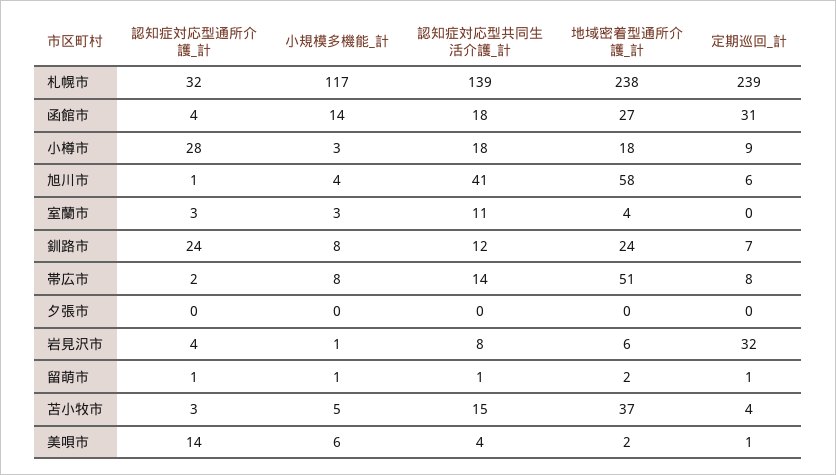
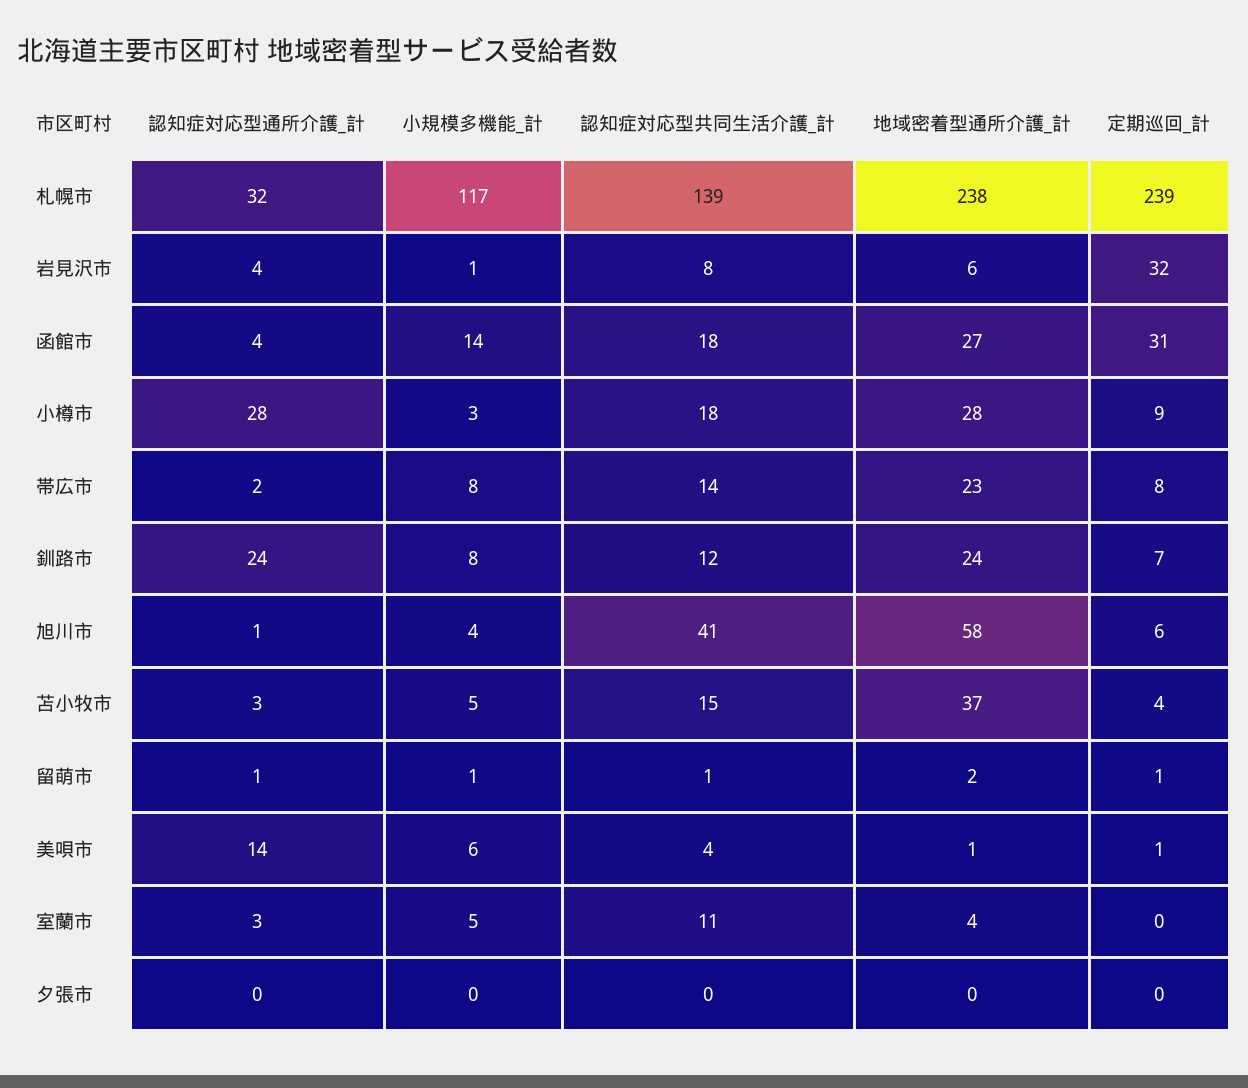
  {
    "認知症対応型通所介護_計": {
      "札幌市": 32,
      "函館市": 4,
      "小樽市": 28,
      "旭川市": 1,
      "室蘭市": 3,
      "釧路市": 24,
      "帯広市": 2,
      "夕張市": 0,
      "岩見沢市": 4,
      "留萌市": 1,
      "苫小牧市": 3,
      "美唄市": 14
    },
    "小規模多機能_計": {
      "札幌市": 117,
      "函館市": 14,
      "小樽市": 3,
      "旭川市": 4,
-     "室蘭市": 3,
+     "室蘭市": 5,
      "釧路市": 8,
      "帯広市": 8,
      "夕張市": 0,
      "岩見沢市": 1,
      "留萌市": 1,
      "苫小牧市": 5,
      "美唄市": 6
    },
    "認知症対応型共同生活介護_計": {
      "札幌市": 139,
      "函館市": 18,
      "小樽市": 18,
      "旭川市": 41,
      "室蘭市": 11,
      "釧路市": 12,
      "帯広市": 14,
      "夕張市": 0,
      "岩見沢市": 8,
      "留萌市": 1,
      "苫小牧市": 15,
      "美唄市": 4
    },
    "地域密着型通所介護_計": {
      "札幌市": 238,
      "函館市": 27,
-     "小樽市": 18,
+     "小樽市": 28,
      "旭川市": 58,
      "室蘭市": 4,
      "釧路市": 24,
-     "帯広市": 51,
+     "帯広市": 23,
      "夕張市": 0,
      "岩見沢市": 6,
      "留萌市": 2,
      "苫小牧市": 37,
-     "美唄市": 2
+     "美唄市": 1
    },
    "定期巡回_計": {
      "札幌市": 239,
      "函館市": 31,
      "小樽市": 9,
      "旭川市": 6,
      "室蘭市": 0,
      "釧路市": 7,
      "帯広市": 8,
      "夕張市": 0,
      "岩見沢市": 32,
      "留萌市": 1,
      "苫小牧市": 4,
      "美唄市": 1
    }
  }

